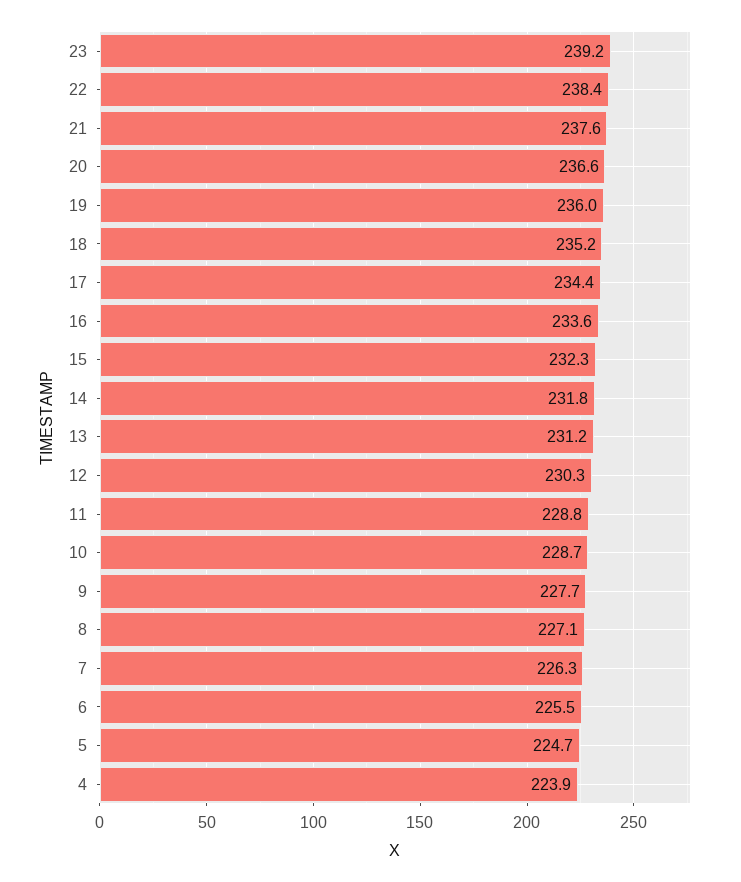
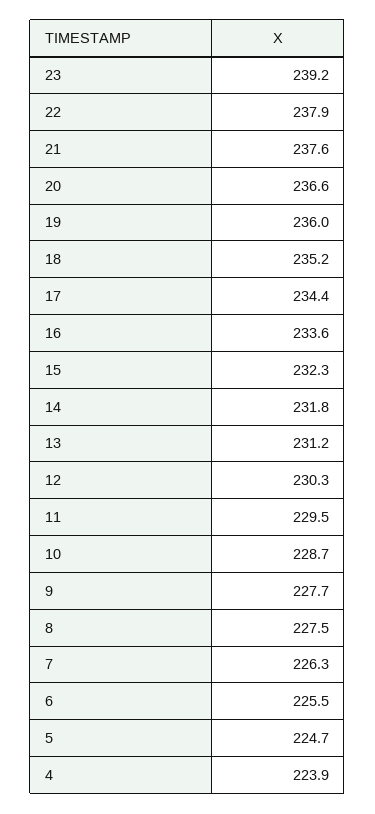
  {
    "23": 239.2,
-   "22": 238.4,
+   "22": 237.9,
    "21": 237.6,
    "20": 236.6,
    "19": 236,
    "18": 235.2,
    "17": 234.4,
    "16": 233.6,
    "15": 232.3,
    "14": 231.8,
    "13": 231.2,
    "12": 230.3,
-   "11": 228.8,
+   "11": 229.5,
    "10": 228.7,
    "9": 227.7,
-   "8": 227.1,
+   "8": 227.5,
    "7": 226.3,
    "6": 225.5,
    "5": 224.7,
    "4": 223.9
  }

